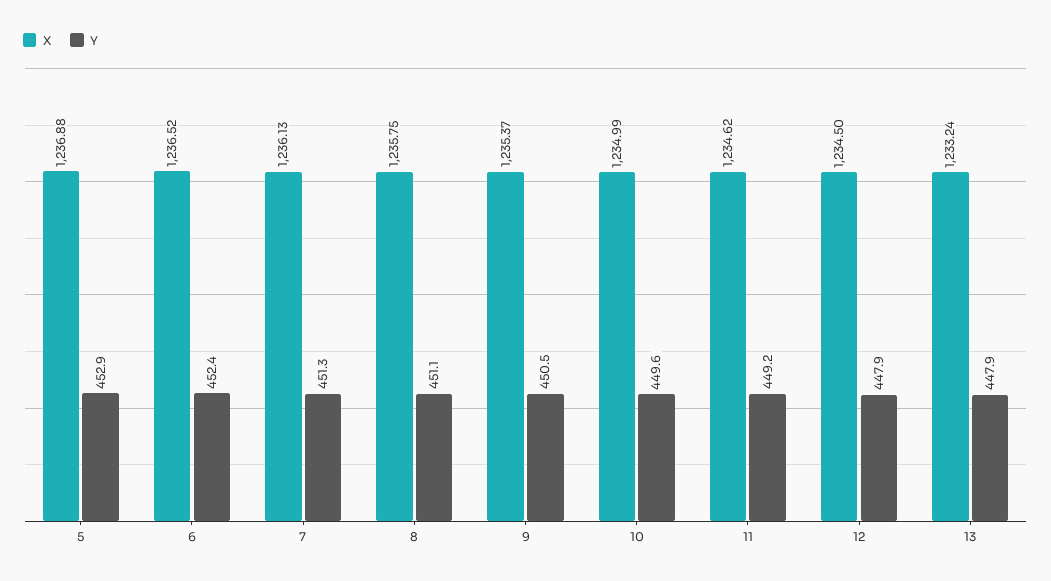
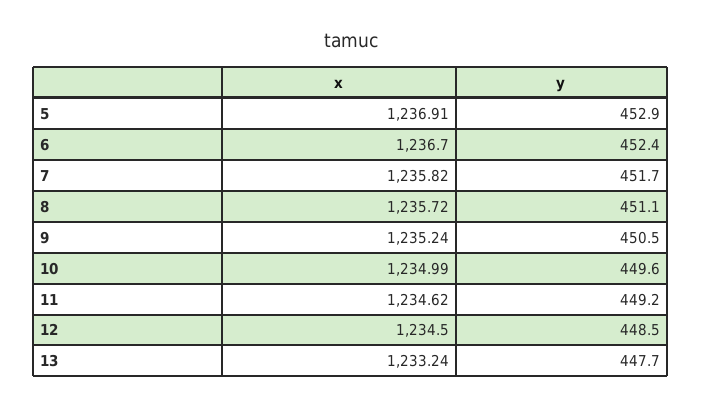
  {
    "X": {
-     "5": 1236.88,
+     "5": 1236.91,
-     "6": 1236.52,
+     "6": 1236.7,
-     "7": 1236.13,
+     "7": 1235.82,
-     "8": 1235.75,
+     "8": 1235.72,
-     "9": 1235.37,
+     "9": 1235.24,
      "10": 1234.99,
      "11": 1234.62,
      "12": 1234.5,
      "13": 1233.24
    },
    "Y": {
      "5": 452.9,
      "6": 452.4,
-     "7": 451.3,
+     "7": 451.7,
      "8": 451.1,
      "9": 450.5,
      "10": 449.6,
      "11": 449.2,
-     "12": 447.9,
+     "12": 448.5,
-     "13": 447.9
+     "13": 447.7
    }
  }

